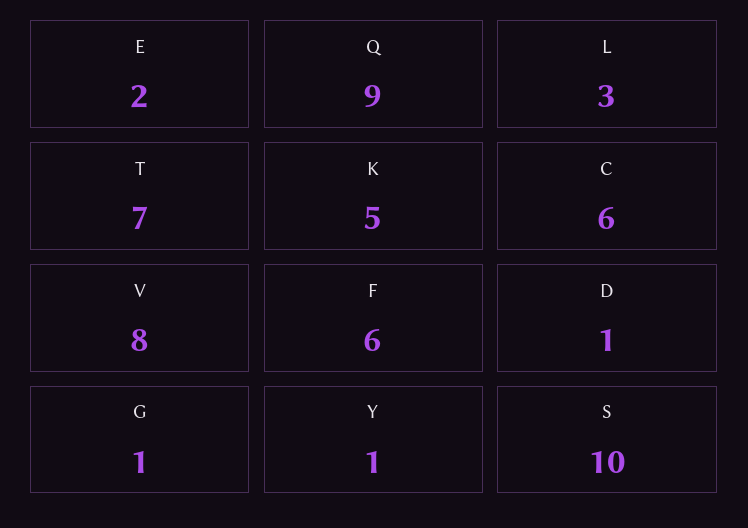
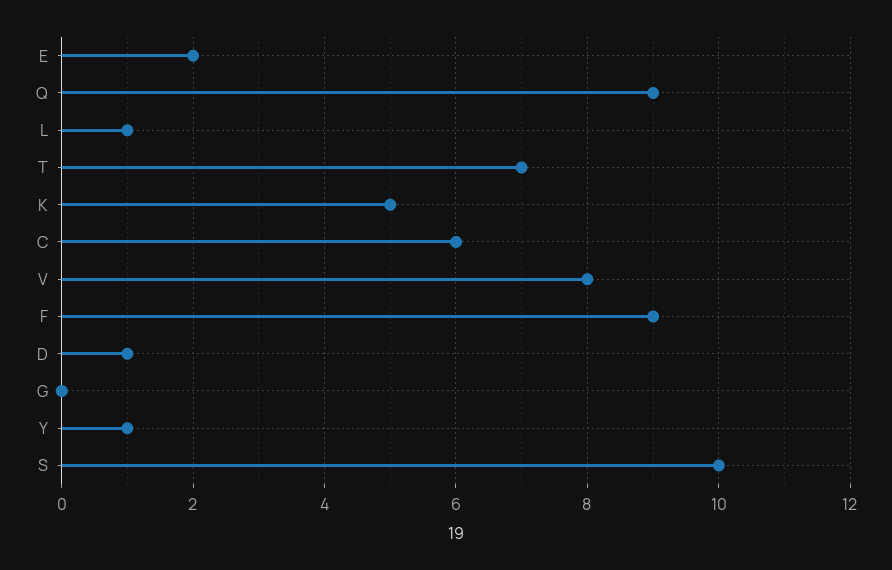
  {
    "E": 2,
    "Q": 9,
-   "L": 3,
+   "L": 1,
    "T": 7,
    "K": 5,
    "C": 6,
    "V": 8,
-   "F": 6,
+   "F": 9,
    "D": 1,
-   "G": 1,
+   "G": 0,
    "Y": 1,
    "S": 10
  }

